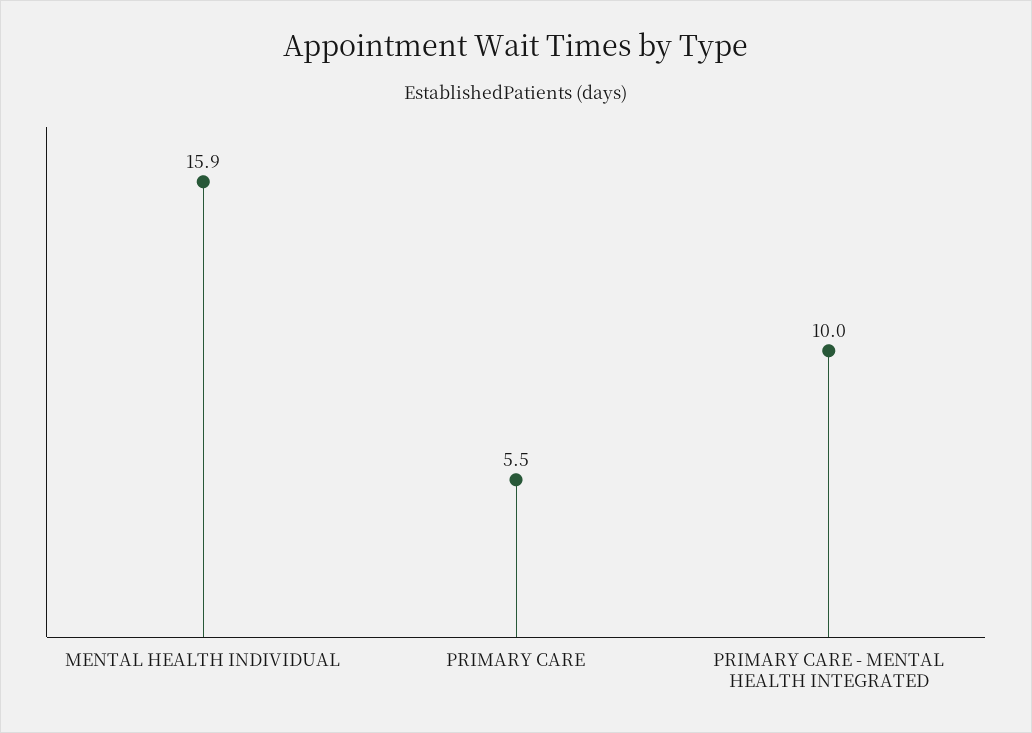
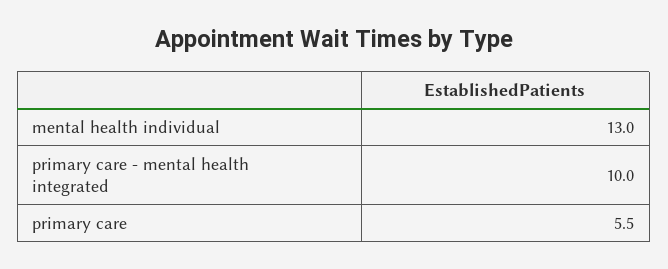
  {
-   "MENTAL HEALTH INDIVIDUAL": 15.9,
+   "MENTAL HEALTH INDIVIDUAL": 13,
    "PRIMARY CARE": 5.5,
    "PRIMARY CARE - MENTAL HEALTH INTEGRATED": 10
  }

